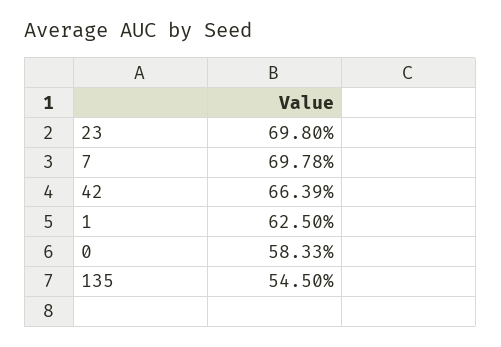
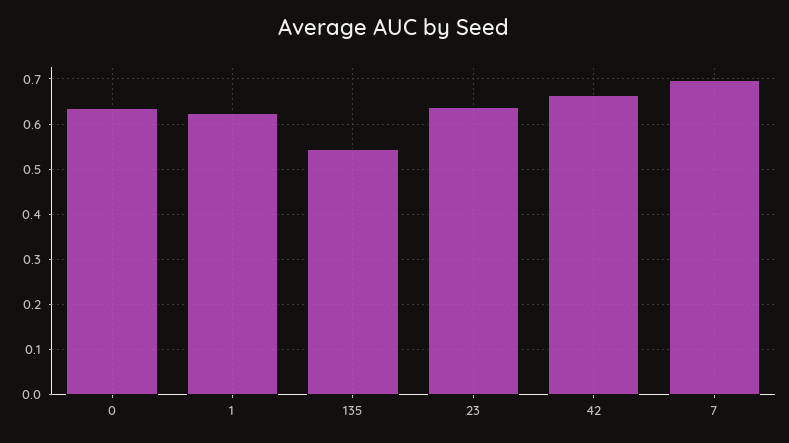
  {
-   "23": 0.698,
+   "23": 0.64,
    "7": 0.6978,
    "42": 0.6639,
    "1": 0.625,
-   "0": 0.5833,
+   "0": 0.64,
    "135": 0.545
  }

